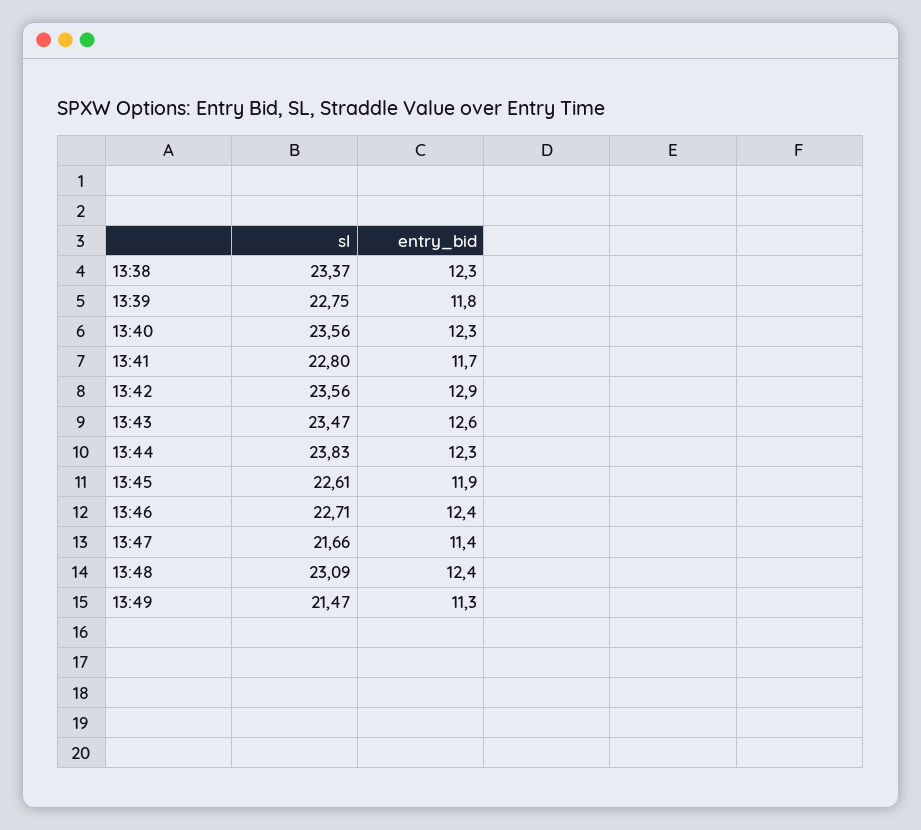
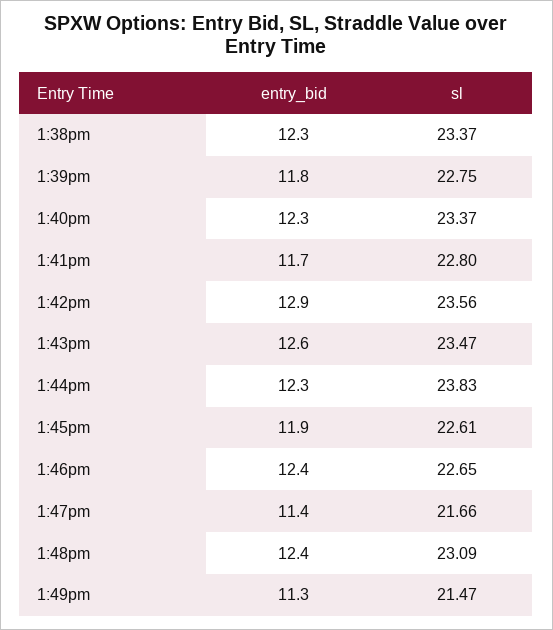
  {
    "sl": {
      "13:38": 23.37,
      "13:39": 22.75,
-     "13:40": 23.56,
+     "13:40": 23.37,
      "13:41": 22.8,
      "13:42": 23.56,
      "13:43": 23.47,
      "13:44": 23.83,
      "13:45": 22.61,
-     "13:46": 22.71,
+     "13:46": 22.65,
      "13:47": 21.66,
      "13:48": 23.09,
      "13:49": 21.47
    },
    "entry_bid": {
      "13:38": 12.3,
      "13:39": 11.8,
      "13:40": 12.3,
      "13:41": 11.7,
      "13:42": 12.9,
      "13:43": 12.6,
      "13:44": 12.3,
      "13:45": 11.9,
      "13:46": 12.4,
      "13:47": 11.4,
      "13:48": 12.4,
      "13:49": 11.3
    }
  }

